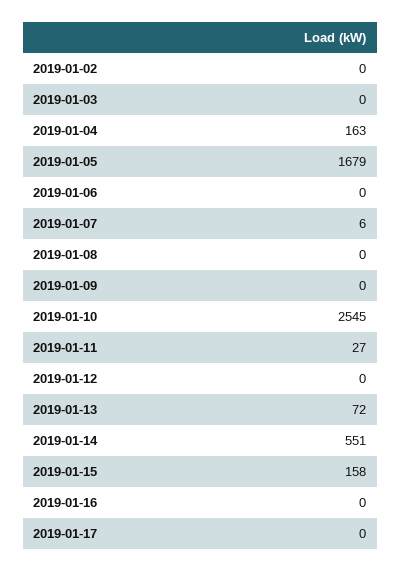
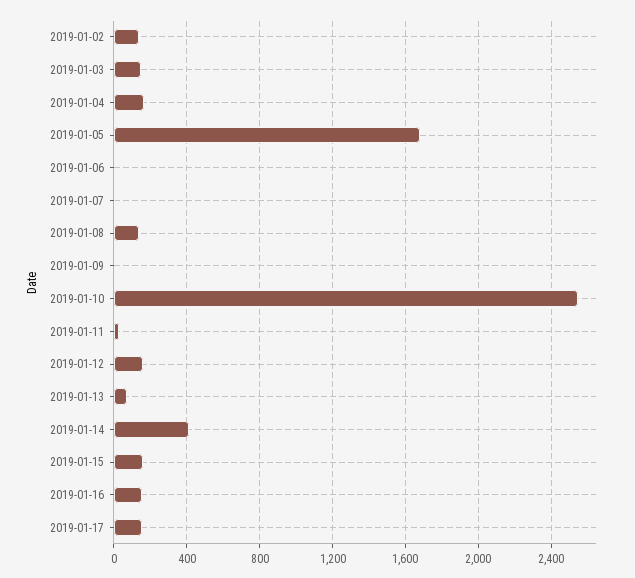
  {
-   "2019-01-02": 0,
+   "2019-01-02": 150,
-   "2019-01-03": 0,
+   "2019-01-03": 150,
    "2019-01-04": 163,
    "2019-01-05": 1679,
    "2019-01-06": 0,
    "2019-01-07": 6,
-   "2019-01-08": 0,
+   "2019-01-08": 150,
    "2019-01-09": 0,
    "2019-01-10": 2545,
    "2019-01-11": 27,
-   "2019-01-12": 0,
+   "2019-01-12": 150,
    "2019-01-13": 72,
-   "2019-01-14": 551,
+   "2019-01-14": 400,
    "2019-01-15": 158,
-   "2019-01-16": 0,
+   "2019-01-16": 150,
-   "2019-01-17": 0
+   "2019-01-17": 150
  }

